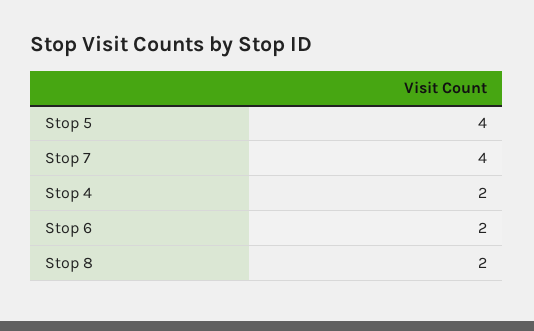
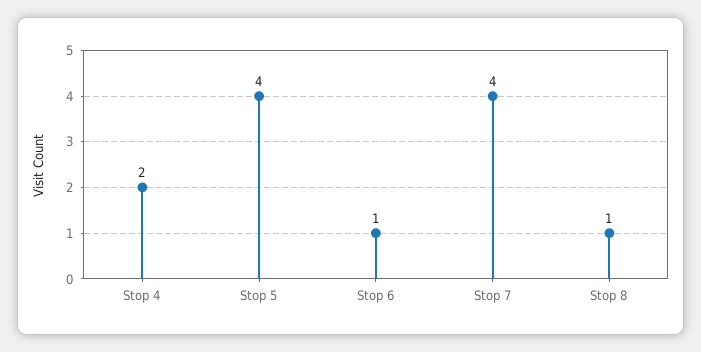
  {
    "Stop 5": 4,
    "Stop 7": 4,
    "Stop 4": 2,
-   "Stop 6": 2,
+   "Stop 6": 1,
-   "Stop 8": 2
+   "Stop 8": 1
  }

